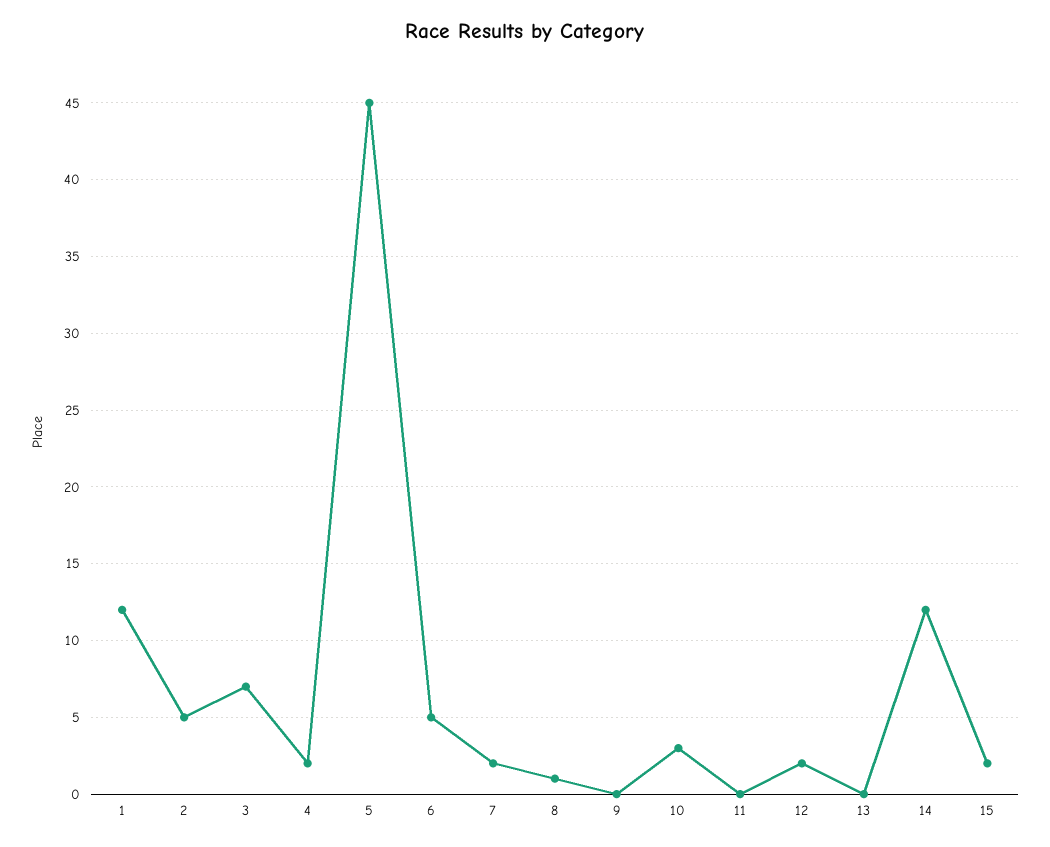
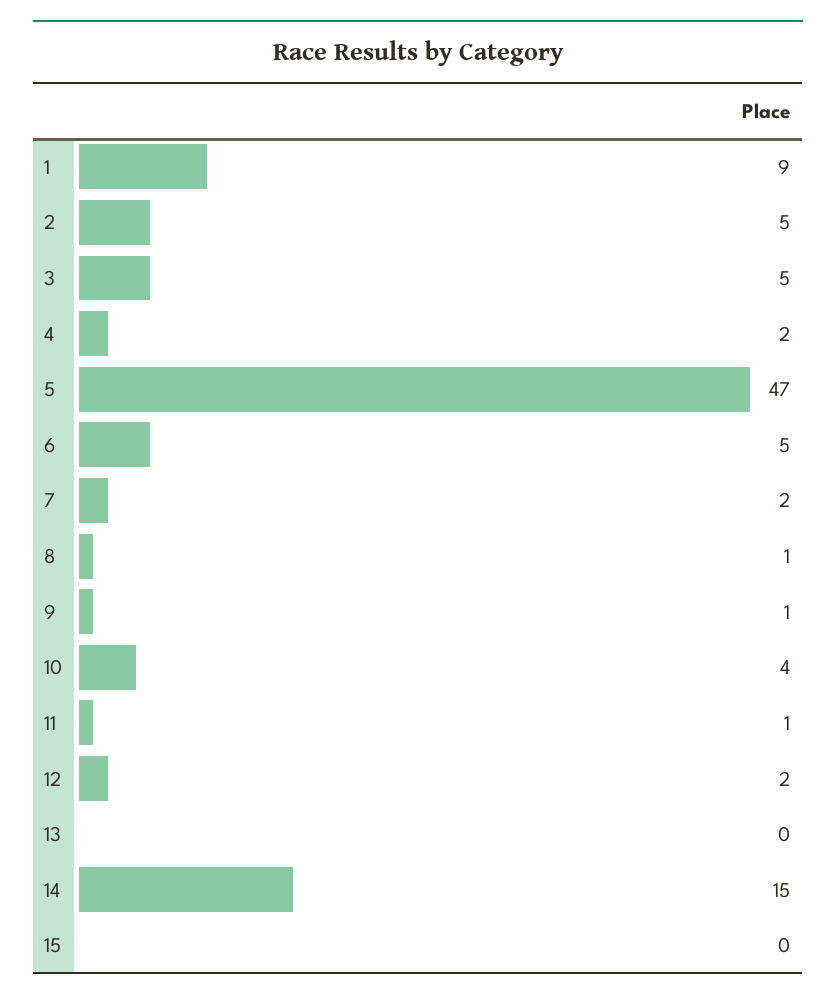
  {
-   "1": 12,
+   "1": 9,
    "2": 5,
-   "3": 7,
+   "3": 5,
    "4": 2,
-   "5": 45,
+   "5": 47,
    "6": 5,
    "7": 2,
    "8": 1,
-   "9": 0,
+   "9": 1,
-   "10": 3,
+   "10": 4,
-   "11": 0,
+   "11": 1,
    "12": 2,
    "13": 0,
-   "14": 12,
+   "14": 15,
-   "15": 2
+   "15": 0
  }

